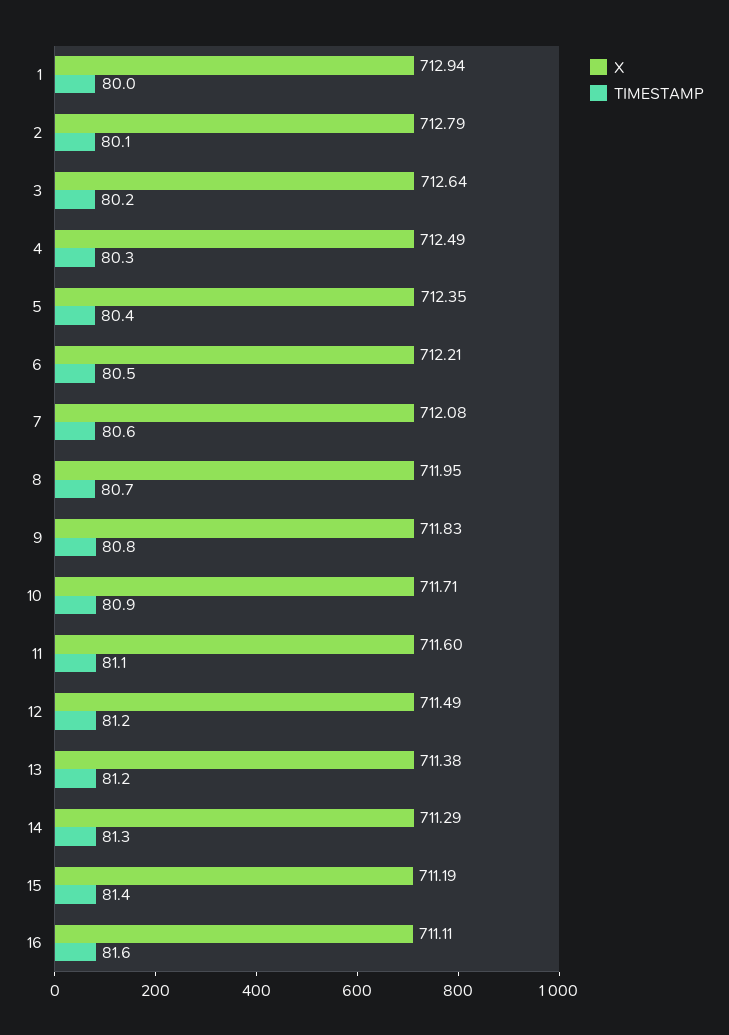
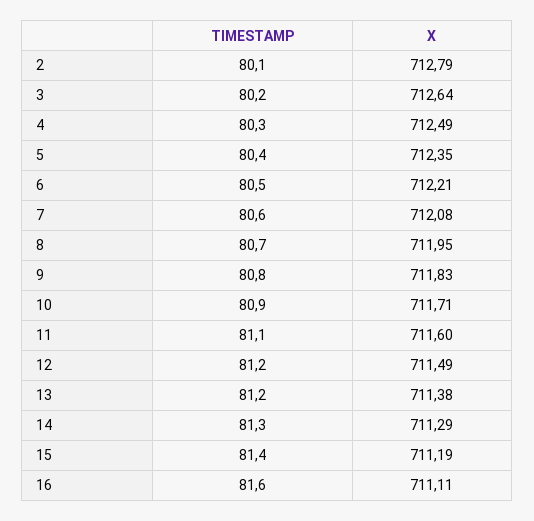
  {
    "X": {
-     "1": 712.94,
      "2": 712.79,
      "3": 712.64,
      "4": 712.49,
      "5": 712.35,
      "6": 712.21,
      "7": 712.08,
      "8": 711.95,
      "9": 711.83,
      "10": 711.71,
      "11": 711.6,
      "12": 711.49,
      "13": 711.38,
      "14": 711.29,
      "15": 711.19,
      "16": 711.11
    },
    "TIMESTAMP": {
-     "1": 80,
      "2": 80.1,
      "3": 80.2,
      "4": 80.3,
      "5": 80.4,
      "6": 80.5,
      "7": 80.6,
      "8": 80.7,
      "9": 80.8,
      "10": 80.9,
      "11": 81.1,
      "12": 81.2,
      "13": 81.2,
      "14": 81.3,
      "15": 81.4,
      "16": 81.6
    }
  }

